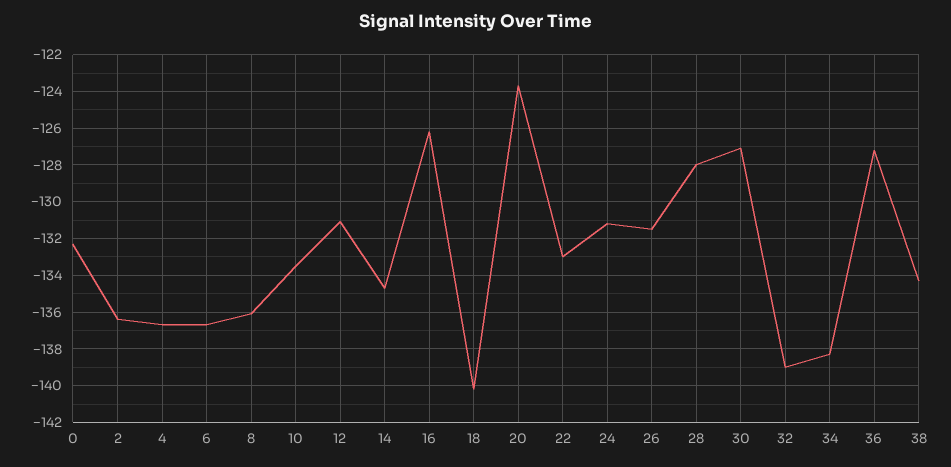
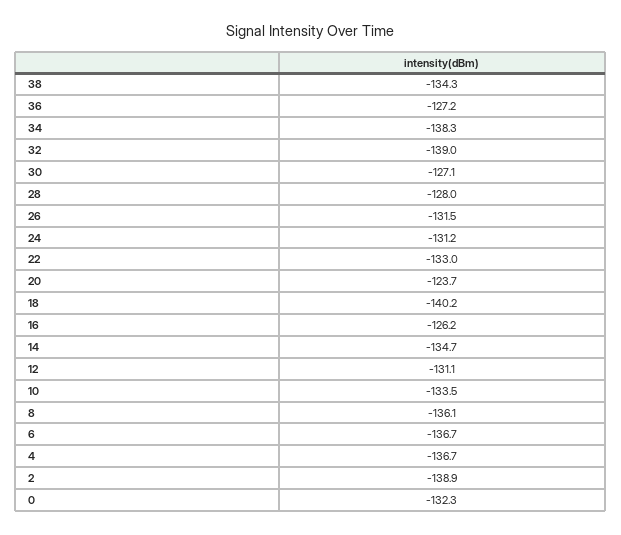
  {
    "0": -132.3,
-   "2": -136.5,
+   "2": -138.9,
    "4": -136.7,
    "6": -136.7,
    "8": -136.1,
    "10": -133.5,
    "12": -131.1,
    "14": -134.7,
    "16": -126.2,
    "18": -140.2,
    "20": -123.7,
    "22": -133,
    "24": -131.2,
    "26": -131.5,
    "28": -128,
    "30": -127.1,
    "32": -139,
    "34": -138.3,
    "36": -127.2,
    "38": -134.3
  }

